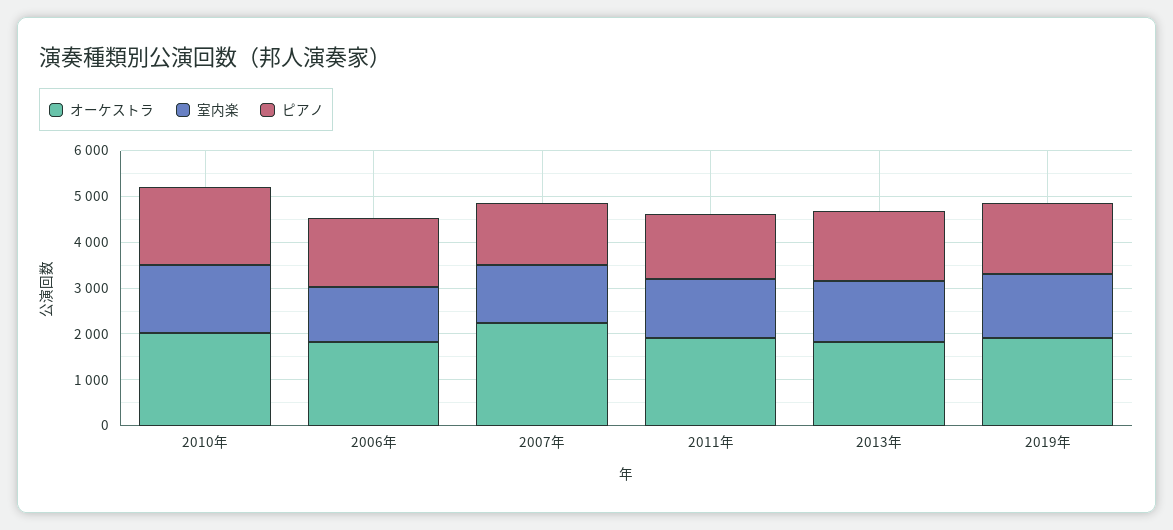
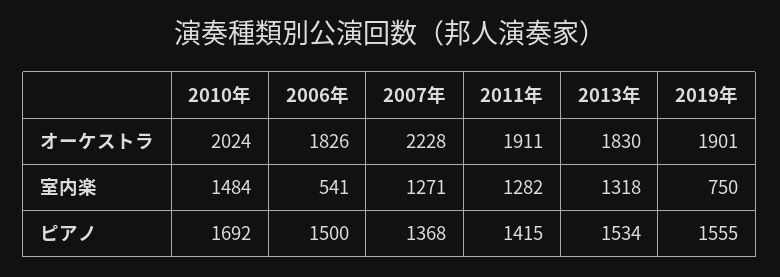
  {
    "オーケストラ": {
      "2010年": 2024,
      "2006年": 1826,
      "2007年": 2228,
      "2011年": 1911,
      "2013年": 1830,
      "2019年": 1901
    },
    "室内楽": {
      "2010年": 1484,
-     "2006年": 1200,
+     "2006年": 541,
      "2007年": 1271,
      "2011年": 1282,
      "2013年": 1318,
-     "2019年": 1400
+     "2019年": 750
    },
    "ピアノ": {
      "2010年": 1692,
      "2006年": 1500,
      "2007年": 1368,
      "2011年": 1415,
      "2013年": 1534,
      "2019年": 1555
    }
  }

